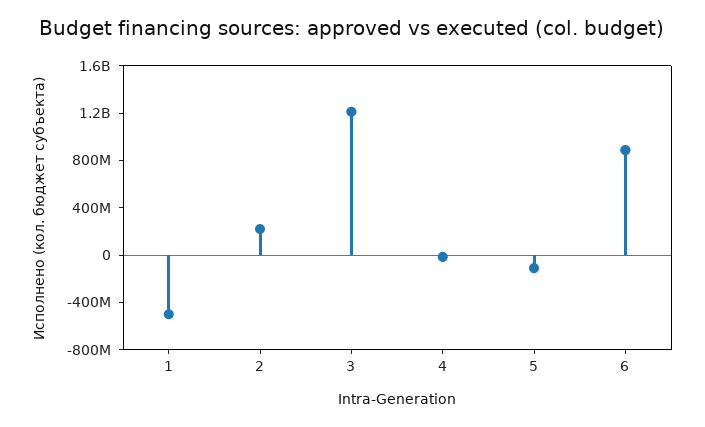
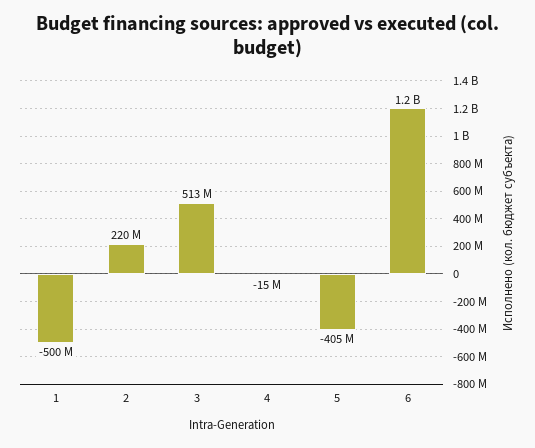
  {
    "1": -500000000,
    "2": 220000000,
-   "3": 1200000000,
+   "3": 513000000,
    "4": -15000000,
-   "5": -100000000,
+   "5": -405000000,
-   "6": 900000000
+   "6": 1200000000
  }

